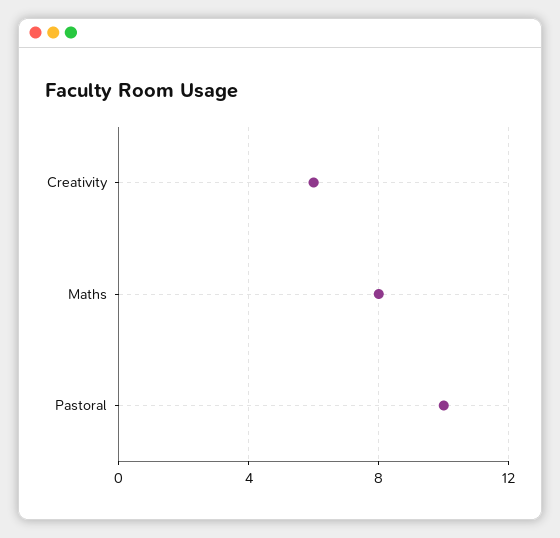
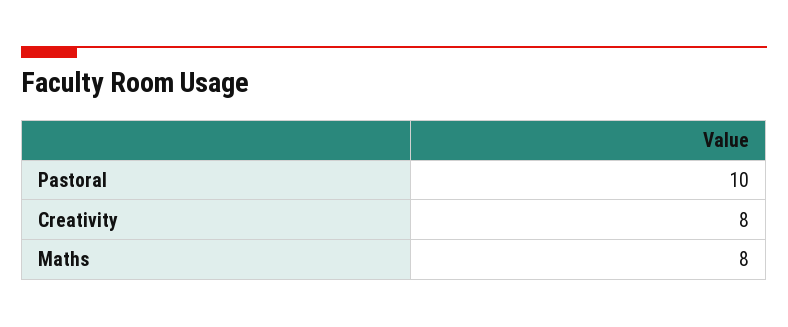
  {
-   "Creativity": 6,
+   "Creativity": 8,
    "Maths": 8,
    "Pastoral": 10
  }

